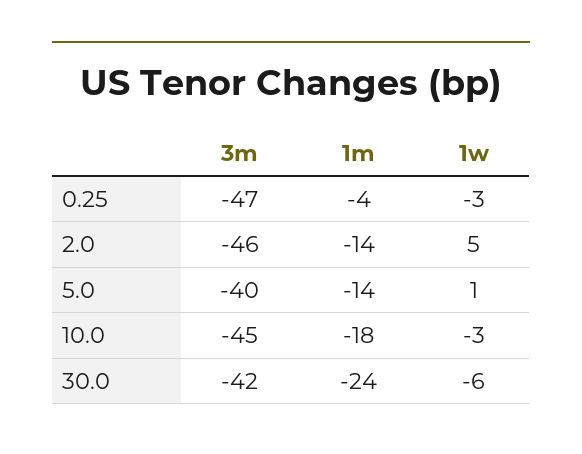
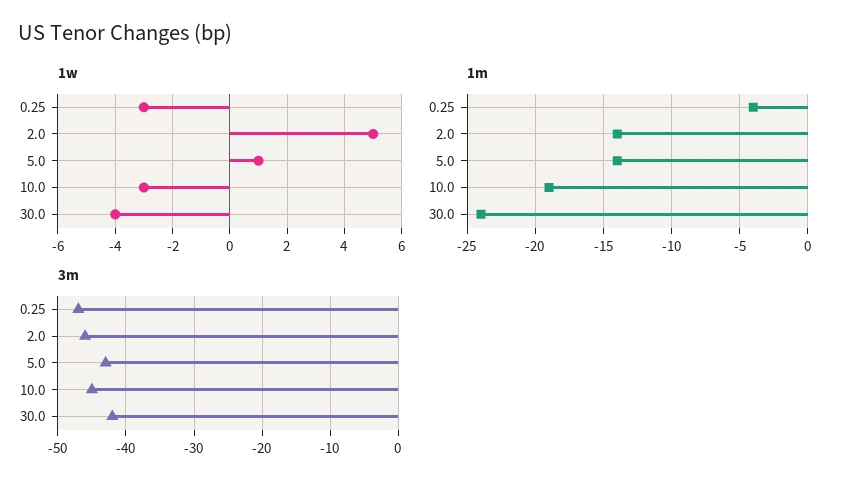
  {
    "3m": {
      "0.25": -47,
      "2.0": -46,
-     "5.0": -40,
+     "5.0": -43,
      "10.0": -45,
      "30.0": -42
    },
    "1m": {
      "0.25": -4,
      "2.0": -14,
      "5.0": -14,
-     "10.0": -18,
+     "10.0": -19,
      "30.0": -24
    },
    "1w": {
      "0.25": -3,
      "2.0": 5,
      "5.0": 1,
      "10.0": -3,
-     "30.0": -6
+     "30.0": -4
    }
  }

